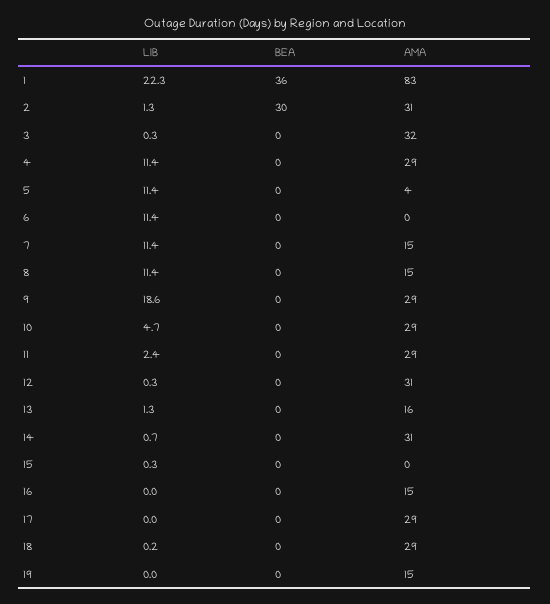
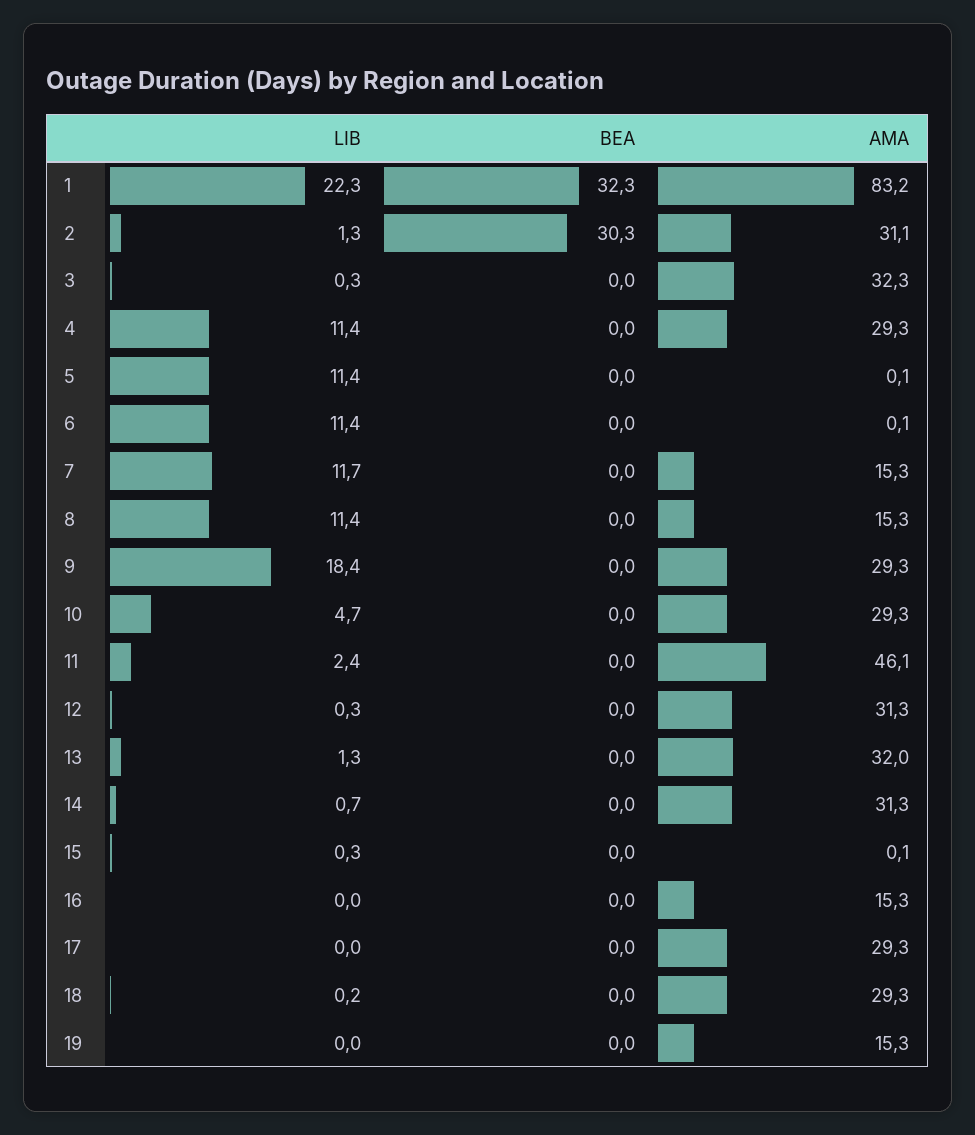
  {
    "LIB": {
      "1": 22.3,
      "2": 1.3,
      "3": 0.3,
      "4": 11.4,
      "5": 11.4,
      "6": 11.4,
-     "7": 11.4,
+     "7": 11.7,
      "8": 11.4,
-     "9": 18.6,
+     "9": 18.4,
      "10": 4.7,
      "11": 2.4,
      "12": 0.3,
      "13": 1.3,
      "14": 0.7,
      "15": 0.3,
      "16": 0,
      "17": 0,
      "18": 0.2,
      "19": 0
    },
    "BEA": {
-     "1": 36,
+     "1": 32.3,
      "2": 30.3,
      "3": 0,
      "4": 0,
      "5": 0,
      "6": 0,
      "7": 0,
      "8": 0,
      "9": 0,
      "10": 0,
      "11": 0,
      "12": 0,
      "13": 0,
      "14": 0,
      "15": 0,
      "16": 0,
      "17": 0,
      "18": 0,
      "19": 0
    },
    "AMA": {
      "1": 83.2,
      "2": 31.1,
      "3": 32.3,
      "4": 29.3,
-     "5": 4,
+     "5": 0.1,
      "6": 0.1,
      "7": 15.3,
      "8": 15.3,
      "9": 29.3,
      "10": 29.3,
-     "11": 29,
+     "11": 46.1,
      "12": 31.3,
-     "13": 16,
+     "13": 32,
      "14": 31.3,
      "15": 0.1,
      "16": 15.3,
      "17": 29.3,
      "18": 29.3,
      "19": 15.3
    }
  }

